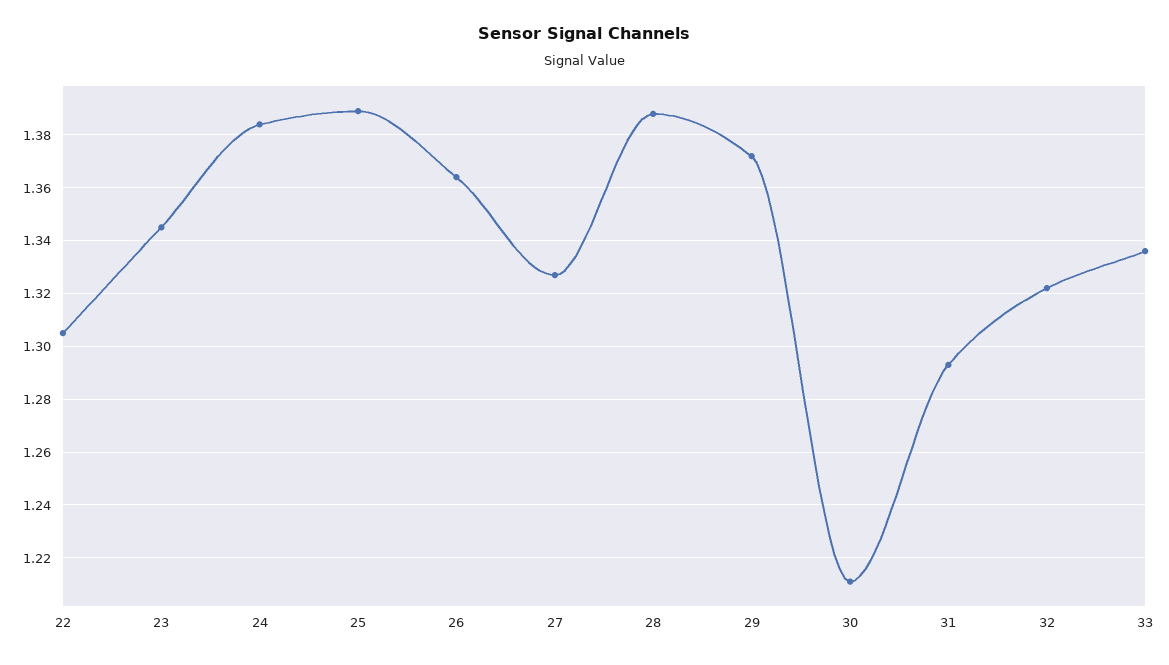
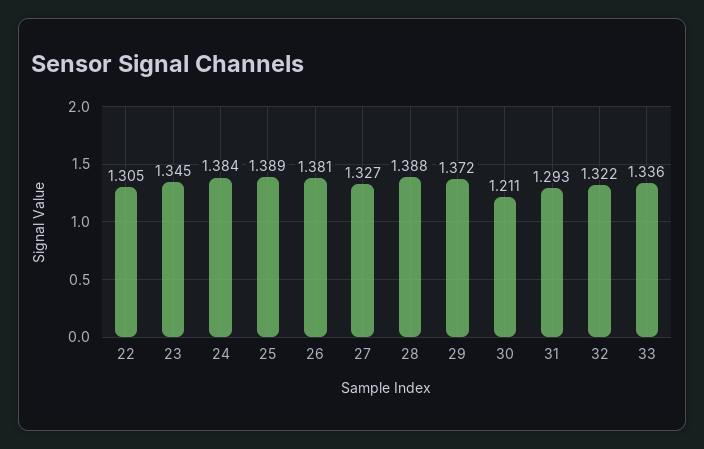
  {
    "22": 1.305,
    "23": 1.345,
    "24": 1.384,
    "25": 1.389,
-   "26": 1.365,
+   "26": 1.381,
    "27": 1.327,
    "28": 1.388,
    "29": 1.372,
    "30": 1.211,
    "31": 1.293,
    "32": 1.322,
    "33": 1.336
  }

